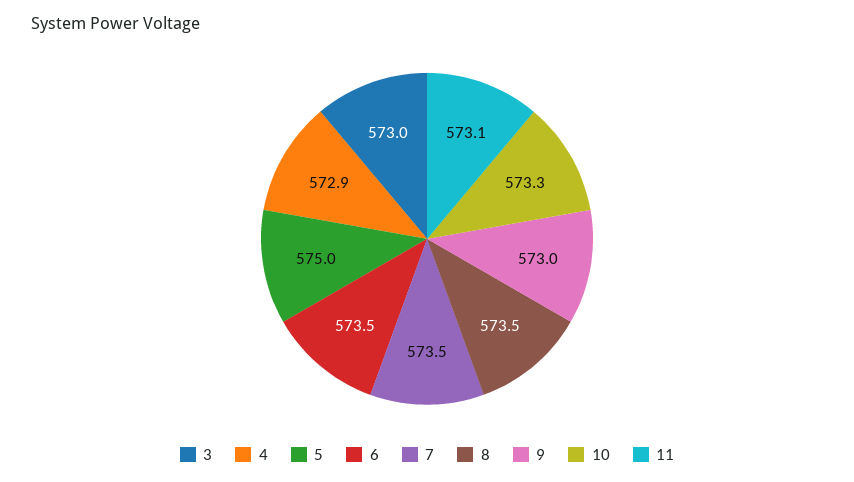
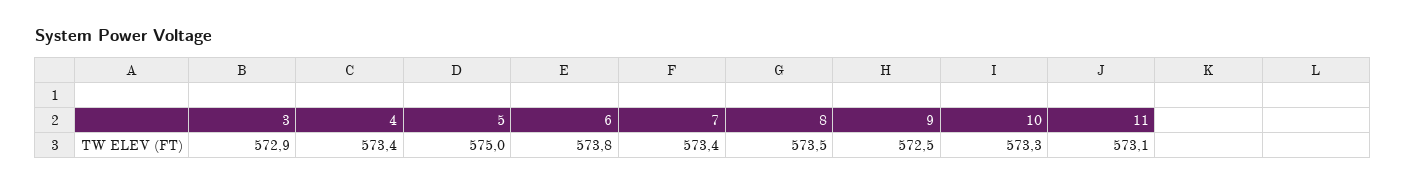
  {
-   "3": 573,
+   "3": 572.9,
-   "4": 572.9,
+   "4": 573.4,
    "5": 575,
-   "6": 573.5,
+   "6": 573.8,
-   "7": 573.5,
+   "7": 573.4,
    "8": 573.5,
-   "9": 573,
+   "9": 572.5,
    "10": 573.3,
    "11": 573.1
  }

